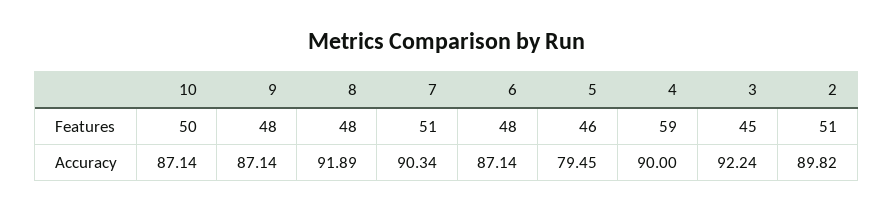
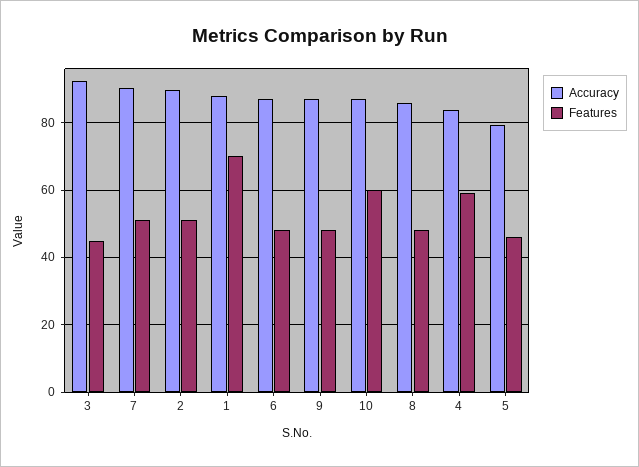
  {
    "Features": {
-     "10": 50,
+     "10": 60,
      "9": 48,
      "8": 48,
      "7": 51,
      "6": 48,
      "5": 46,
      "4": 59,
      "3": 45,
-     "2": 51
+     "2": 51,
+     "1": 70
    },
    "Accuracy": {
      "10": 87.14,
      "9": 87.14,
-     "8": 91.89,
+     "8": 86,
      "7": 90.34,
      "6": 87.14,
      "5": 79.45,
-     "4": 90,
+     "4": 84,
      "3": 92.24,
-     "2": 89.82
+     "2": 89.82,
+     "1": 88
    }
  }

